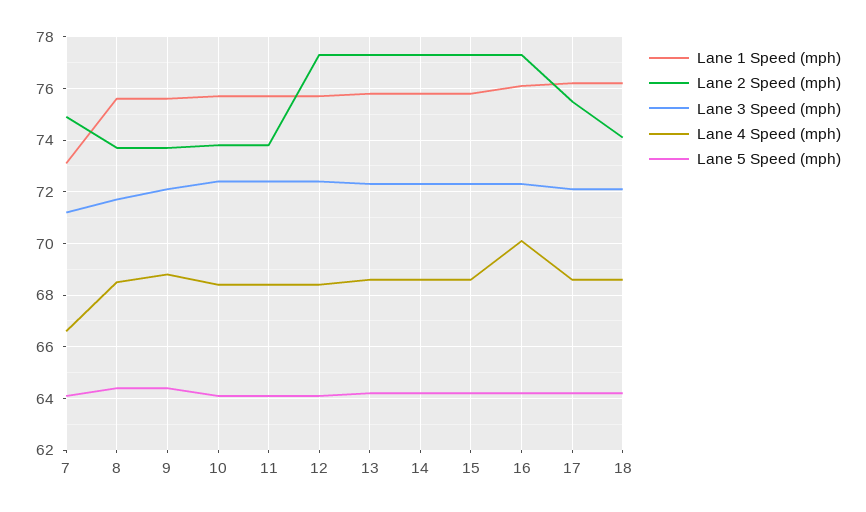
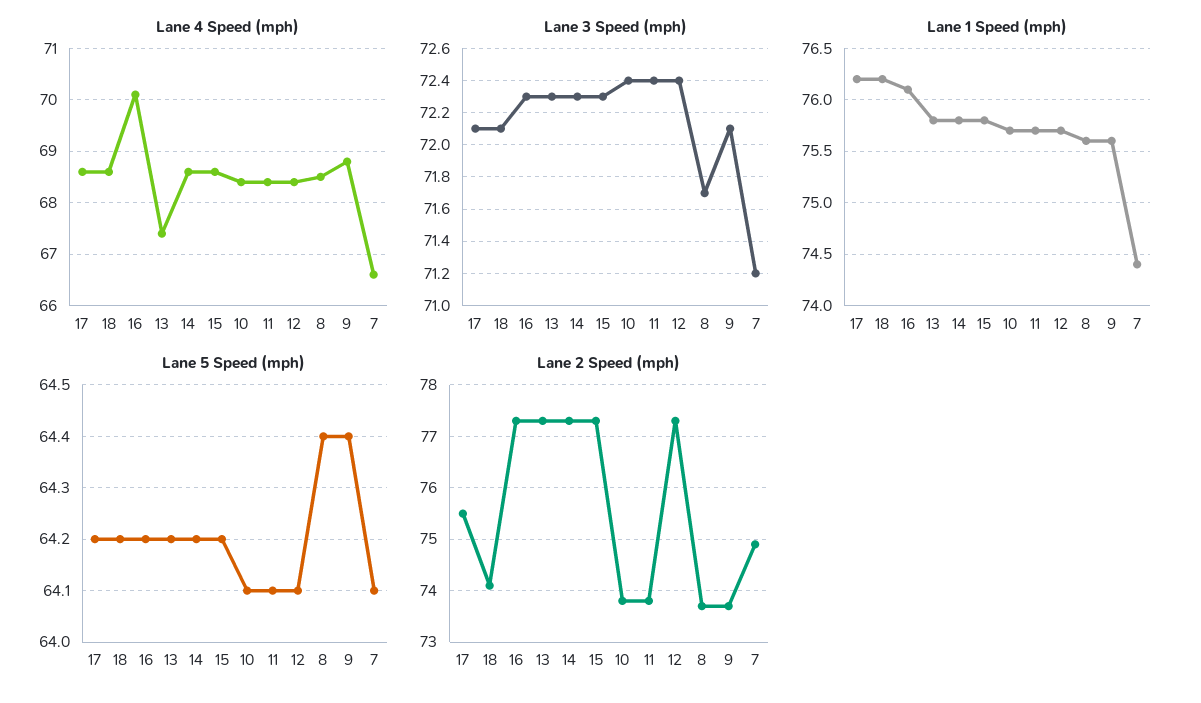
  {
    "Lane 1 Speed (mph)": {
-     "7": 73,
+     "7": 74.4,
      "8": 75.6,
      "9": 75.6,
      "10": 75.7,
      "11": 75.7,
      "12": 75.7,
      "13": 75.8,
      "14": 75.8,
      "15": 75.8,
      "16": 76.1,
      "17": 76.2,
      "18": 76.2
    },
    "Lane 2 Speed (mph)": {
      "7": 75,
      "8": 73.5,
      "9": 73.5,
      "10": 74,
      "11": 74,
      "12": 77.5,
      "13": 77.5,
      "14": 77.5,
      "15": 77.5,
      "16": 77.5,
      "17": 75.5,
      "18": 74
    },
    "Lane 3 Speed (mph)": {
      "7": 71.2,
      "8": 71.7,
      "9": 72.1,
      "10": 72.4,
      "11": 72.4,
      "12": 72.4,
      "13": 72.3,
      "14": 72.3,
      "15": 72.3,
      "16": 72.3,
      "17": 72.1,
      "18": 72.1
    },
    "Lane 4 Speed (mph)": {
      "7": 66.5,
      "8": 68.5,
      "9": 69,
      "10": 68.5,
      "11": 68.5,
      "12": 68.5,
-     "13": 68.5,
+     "13": 67.5,
      "14": 68.5,
      "15": 68.5,
      "16": 70,
      "17": 68.5,
      "18": 68.5
    },
    "Lane 5 Speed (mph)": {
      "7": 64.1,
      "8": 64.4,
      "9": 64.4,
      "10": 64.1,
      "11": 64.1,
      "12": 64.1,
      "13": 64.2,
      "14": 64.2,
      "15": 64.2,
      "16": 64.2,
      "17": 64.2,
      "18": 64.2
    }
  }

